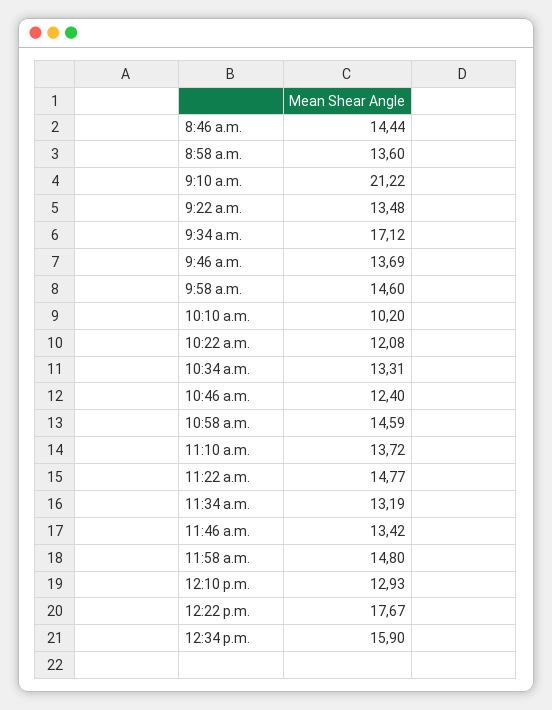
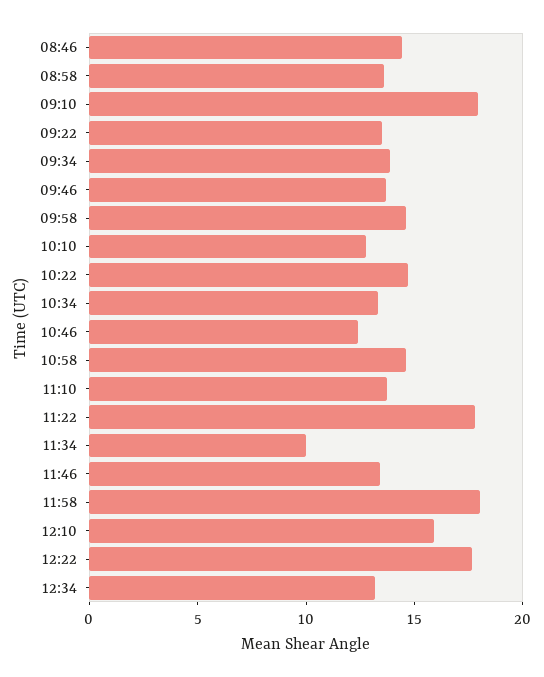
  {
    "8:46 a.m.": 14.44,
    "8:58 a.m.": 13.6,
-   "9:10 a.m.": 21.22,
+   "9:10 a.m.": 18,
    "9:22 a.m.": 13.48,
-   "9:34 a.m.": 17.12,
+   "9:34 a.m.": 14,
    "9:46 a.m.": 13.69,
    "9:58 a.m.": 14.6,
-   "10:10 a.m.": 10.2,
+   "10:10 a.m.": 13,
-   "10:22 a.m.": 12.08,
+   "10:22 a.m.": 15,
    "10:34 a.m.": 13.31,
    "10:46 a.m.": 12.4,
    "10:58 a.m.": 14.59,
    "11:10 a.m.": 13.72,
-   "11:22 a.m.": 14.77,
+   "11:22 a.m.": 18,
-   "11:34 a.m.": 13.19,
+   "11:34 a.m.": 10,
    "11:46 a.m.": 13.42,
-   "11:58 a.m.": 14.8,
+   "11:58 a.m.": 18,
-   "12:10 p.m.": 12.93,
+   "12:10 p.m.": 16,
    "12:22 p.m.": 17.67,
-   "12:34 p.m.": 15.9
+   "12:34 p.m.": 13
  }

